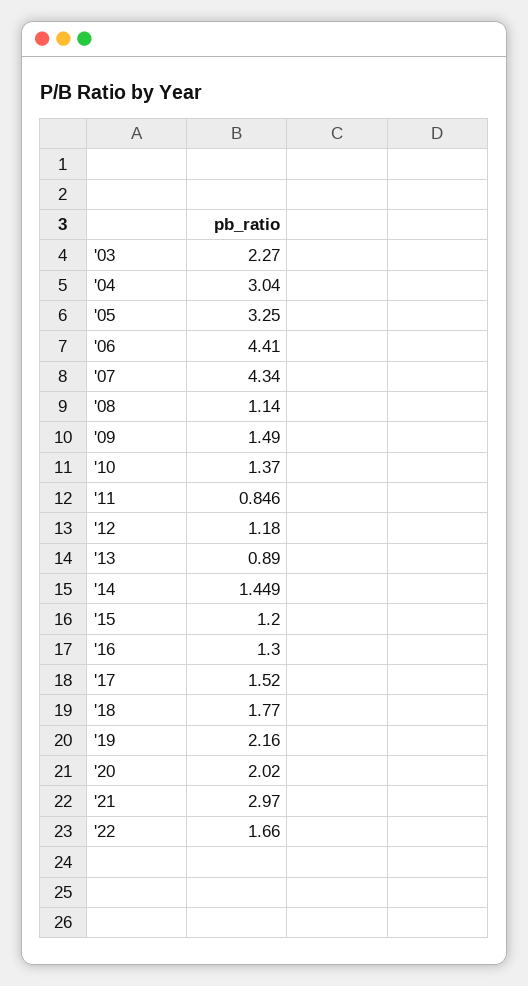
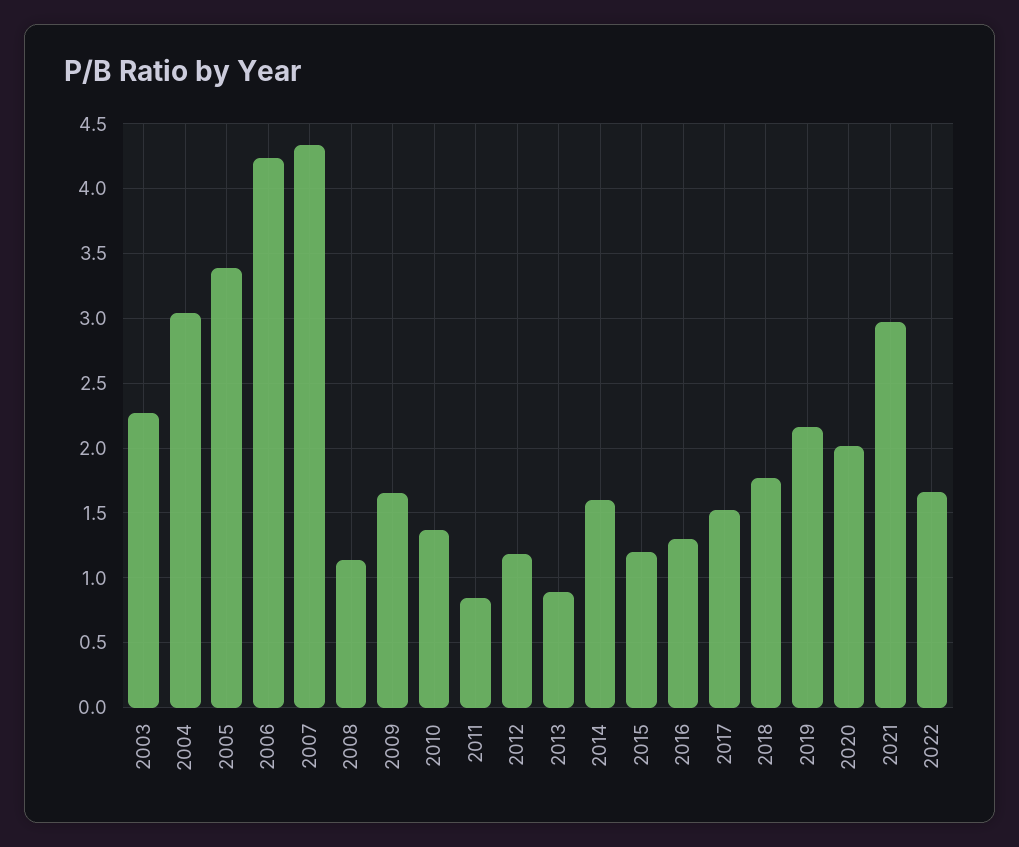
  {
    "'03": 2.27,
    "'04": 3.04,
-   "'05": 3.25,
+   "'05": 3.4,
-   "'06": 4.41,
+   "'06": 4.25,
    "'07": 4.34,
    "'08": 1.14,
-   "'09": 1.49,
+   "'09": 1.65,
    "'10": 1.37,
    "'11": 0.846,
    "'12": 1.18,
    "'13": 0.89,
-   "'14": 1.449,
+   "'14": 1.6,
    "'15": 1.2,
    "'16": 1.3,
    "'17": 1.52,
    "'18": 1.77,
    "'19": 2.16,
    "'20": 2.02,
    "'21": 2.97,
    "'22": 1.66
  }

